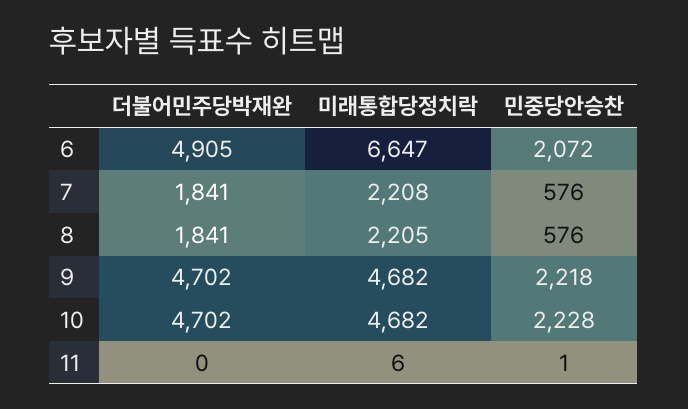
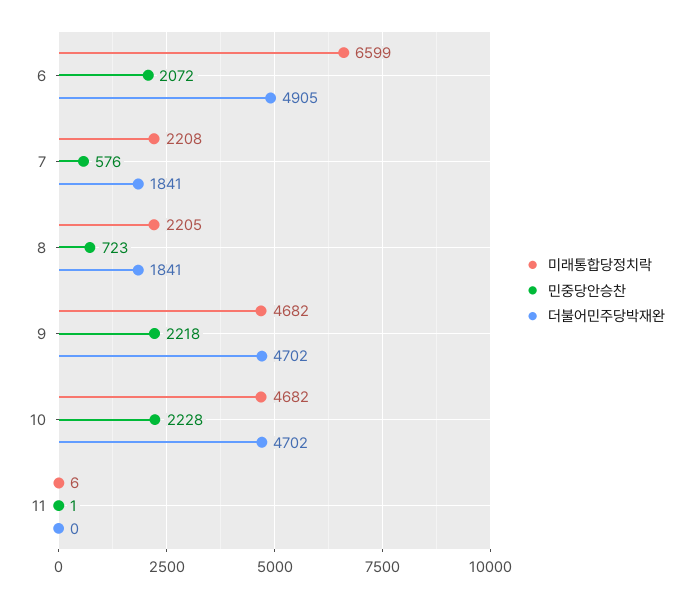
  {
    "더불어민주당박재완": {
      "6": 4905,
      "7": 1841,
      "8": 1841,
      "9": 4702,
      "10": 4702,
      "11": 0
    },
    "미래통합당정치락": {
-     "6": 6647,
+     "6": 6599,
      "7": 2208,
      "8": 2205,
      "9": 4682,
      "10": 4682,
      "11": 6
    },
    "민중당안승찬": {
      "6": 2072,
      "7": 576,
-     "8": 576,
+     "8": 723,
      "9": 2218,
      "10": 2228,
      "11": 1
    }
  }

